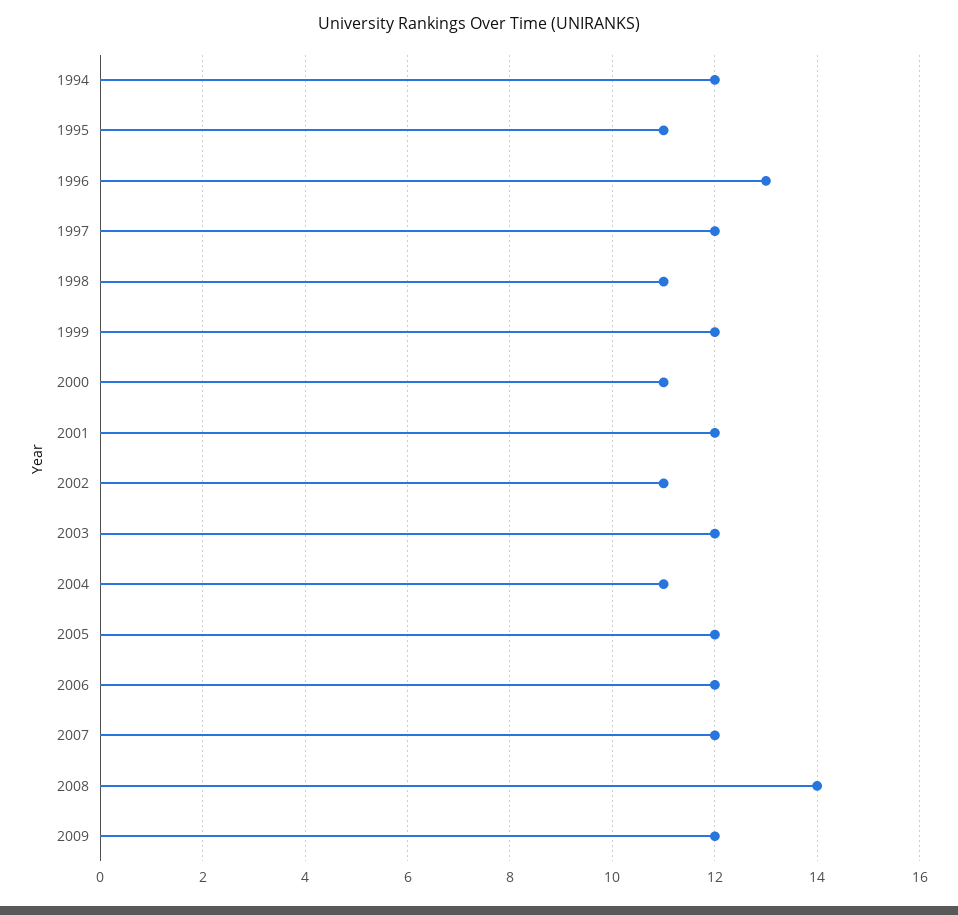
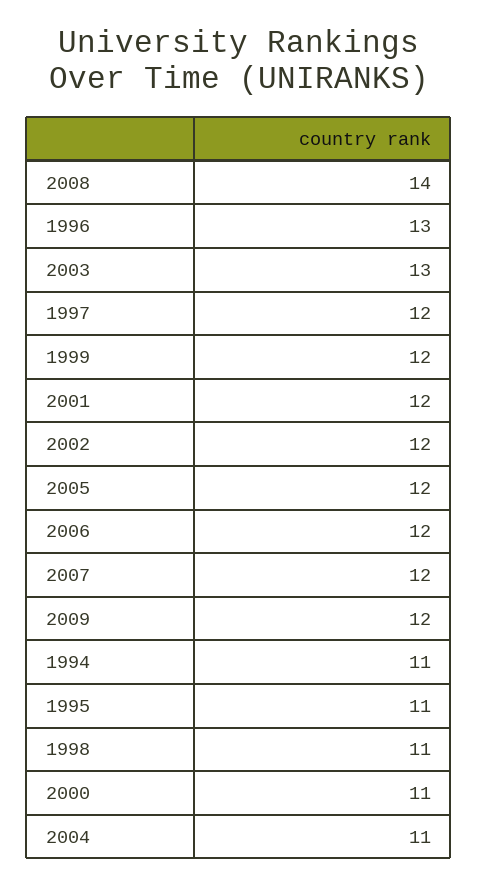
  {
-   "1994": 12,
+   "1994": 11,
    "1995": 11,
    "1996": 13,
    "1997": 12,
    "1998": 11,
    "1999": 12,
    "2000": 11,
    "2001": 12,
-   "2002": 11,
+   "2002": 12,
-   "2003": 12,
+   "2003": 13,
    "2004": 11,
    "2005": 12,
    "2006": 12,
    "2007": 12,
    "2008": 14,
    "2009": 12
  }

